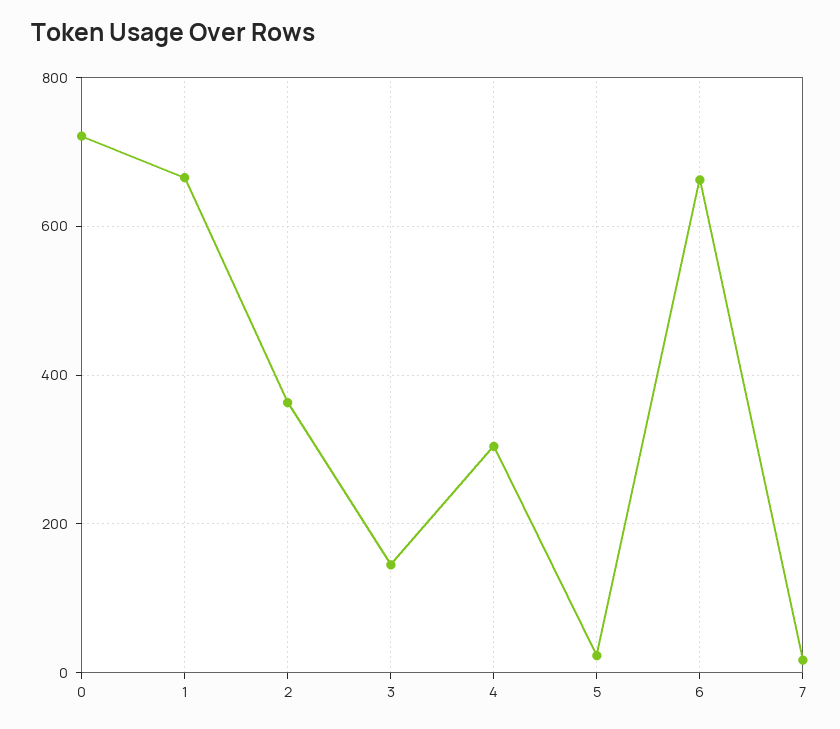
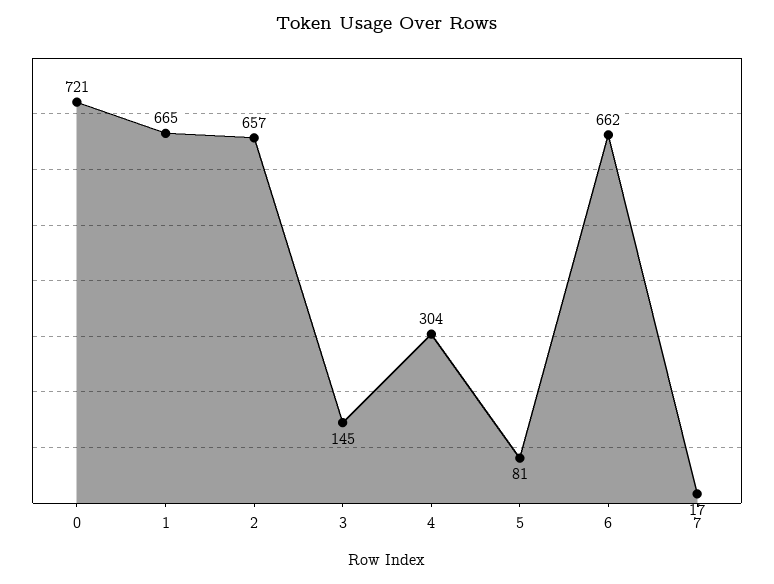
  {
    "0": 721,
    "1": 665,
-   "2": 360,
+   "2": 657,
    "3": 145,
    "4": 304,
-   "5": 20,
+   "5": 81,
    "6": 662,
    "7": 17
  }

